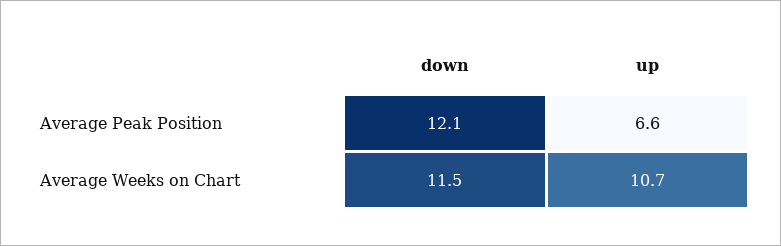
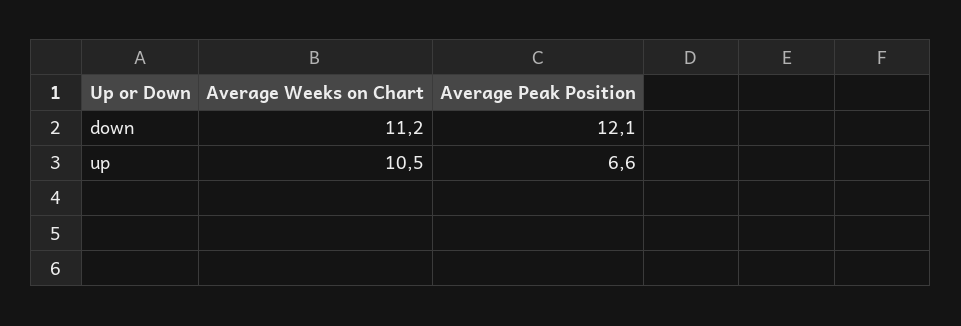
  {
    "down": {
      "Average Peak Position": 12.1,
-     "Average Weeks on Chart": 11.5
+     "Average Weeks on Chart": 11.2
    },
    "up": {
      "Average Peak Position": 6.6,
-     "Average Weeks on Chart": 10.7
+     "Average Weeks on Chart": 10.5
    }
  }

